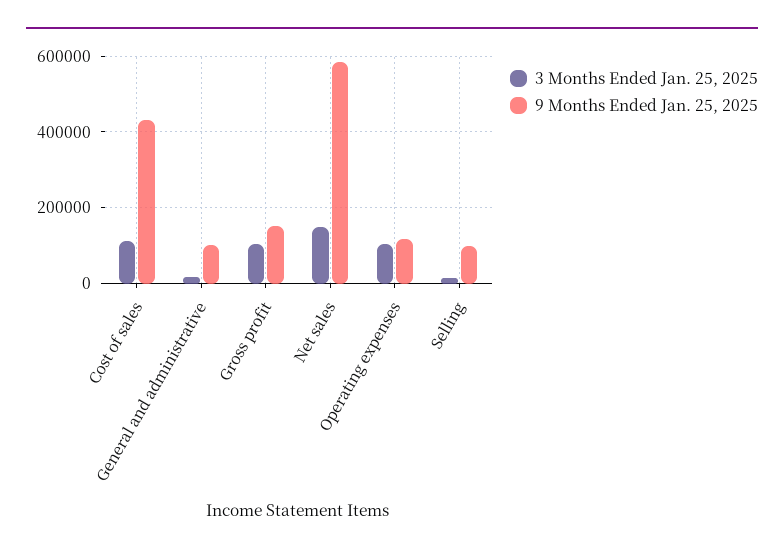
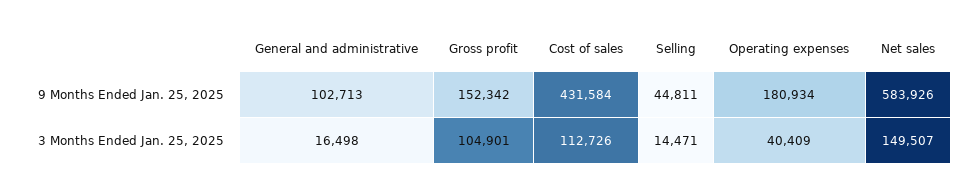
  {
    "3 Months Ended Jan. 25, 2025": {
      "Cost of sales": 112726,
      "General and administrative": 16498,
      "Gross profit": 104901,
      "Net sales": 149507,
-     "Operating expenses": 100000,
+     "Operating expenses": 40409,
      "Selling": 14471
    },
    "9 Months Ended Jan. 25, 2025": {
      "Cost of sales": 431584,
      "General and administrative": 102713,
      "Gross profit": 152342,
      "Net sales": 583926,
-     "Operating expenses": 120000,
+     "Operating expenses": 180934,
-     "Selling": 100000
+     "Selling": 44811
    }
  }

